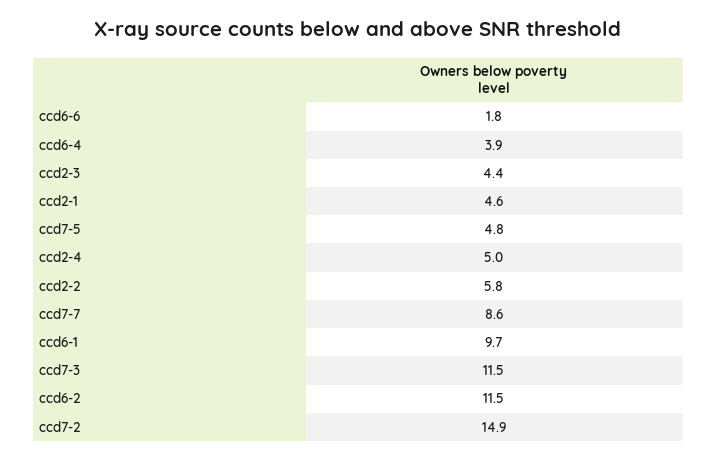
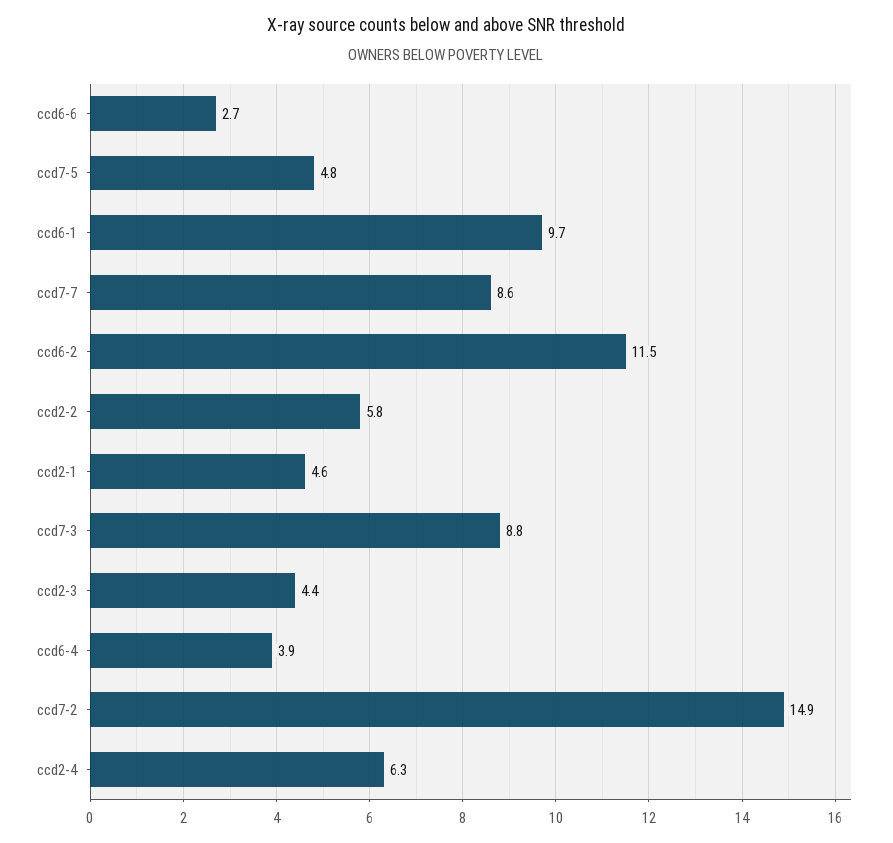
  {
-   "ccd6-6": 1.8,
+   "ccd6-6": 2.7,
    "ccd6-4": 3.9,
    "ccd2-3": 4.4,
    "ccd2-1": 4.6,
    "ccd7-5": 4.8,
-   "ccd2-4": 5,
+   "ccd2-4": 6.3,
    "ccd2-2": 5.8,
    "ccd7-7": 8.6,
    "ccd6-1": 9.7,
-   "ccd7-3": 11.5,
+   "ccd7-3": 8.8,
    "ccd6-2": 11.5,
    "ccd7-2": 14.9
  }

